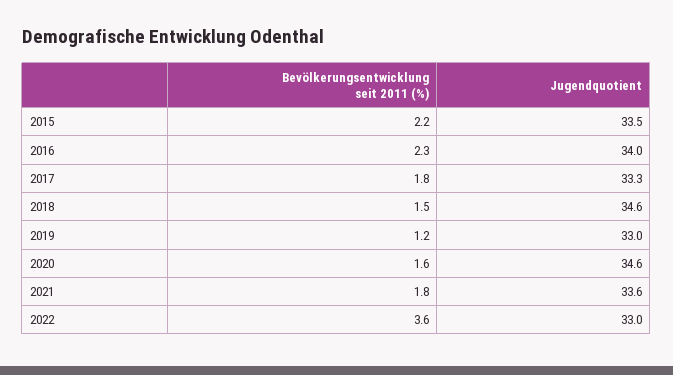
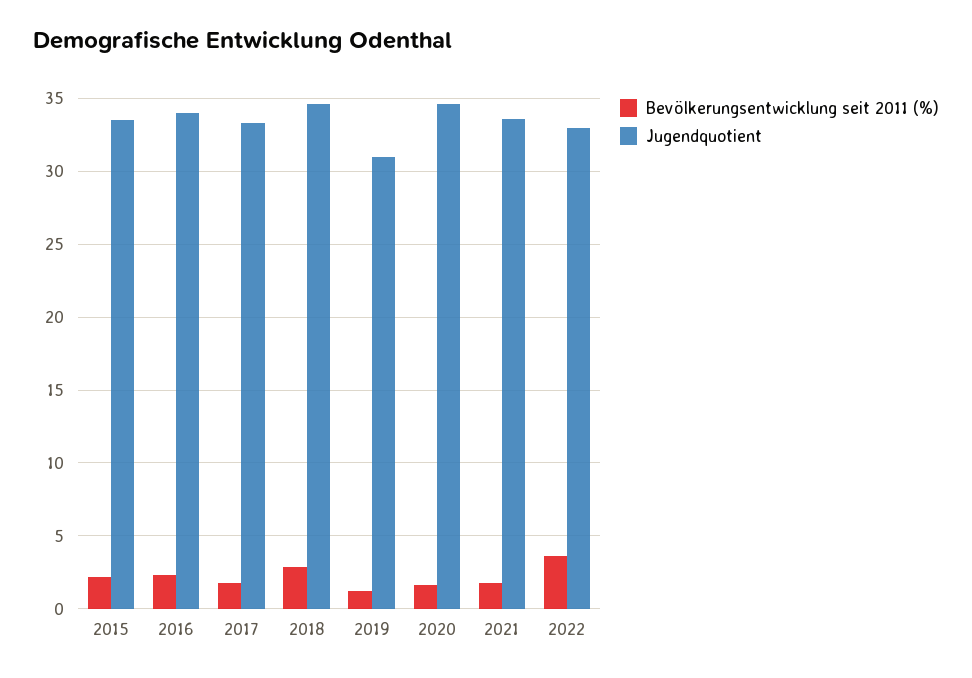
  {
    "Bevölkerungsentwicklung seit 2011 (%)": {
      "2015": 2.2,
      "2016": 2.3,
      "2017": 1.8,
-     "2018": 1.5,
+     "2018": 3,
      "2019": 1.2,
      "2020": 1.6,
      "2021": 1.8,
      "2022": 3.6
    },
    "Jugendquotient": {
      "2015": 33.5,
      "2016": 34,
      "2017": 33.3,
      "2018": 34.6,
-     "2019": 33,
+     "2019": 31,
      "2020": 34.6,
      "2021": 33.6,
      "2022": 33
    }
  }

